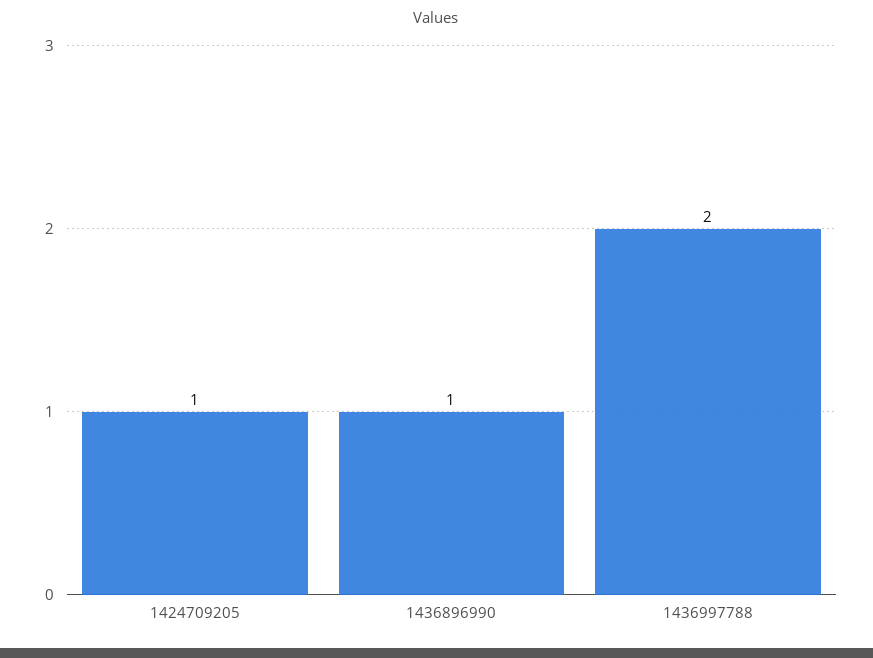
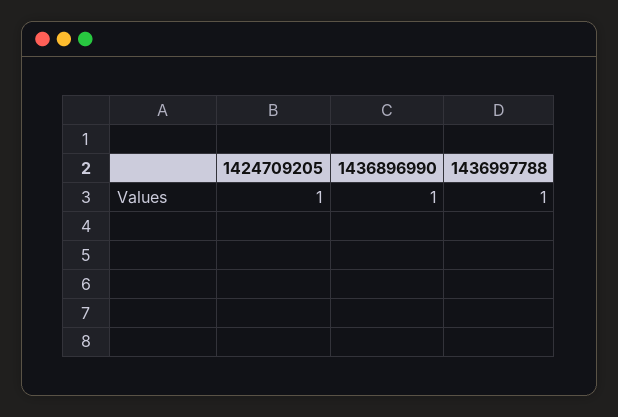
  {
    "1424709205": 1,
    "1436896990": 1,
-   "1436997788": 2
+   "1436997788": 1
  }

